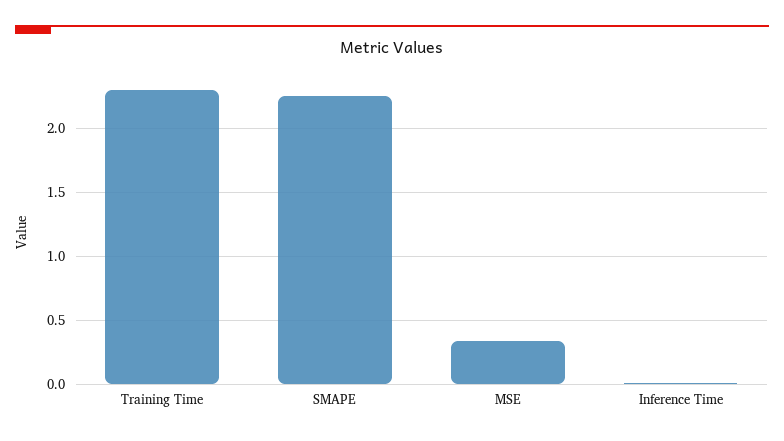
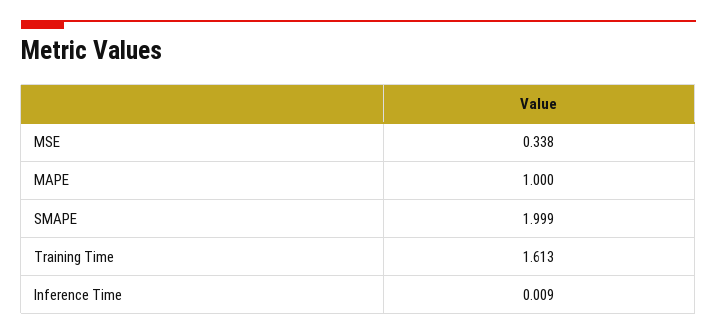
  {
-   "Training Time": 2.3,
+   "Training Time": 1.613,
-   "SMAPE": 2.25,
+   "SMAPE": 1.999,
    "MSE": 0.338,
-   "Inference Time": 0.009
+   "Inference Time": 0.009,
+   "MAPE": 1
  }

